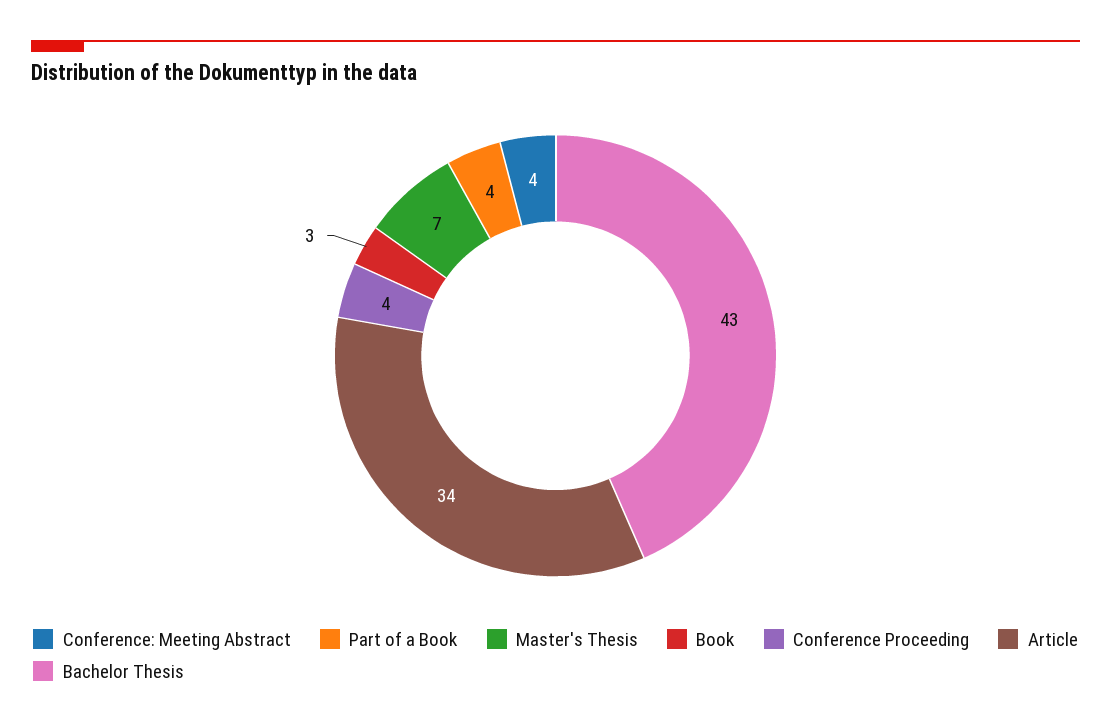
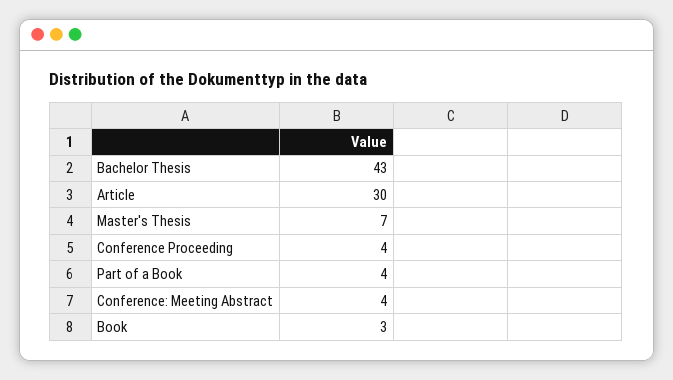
  {
    "Conference: Meeting Abstract": 4,
    "Part of a Book": 4,
    "Master's Thesis": 7,
    "Book": 3,
    "Conference Proceeding": 4,
-   "Article": 34,
+   "Article": 30,
    "Bachelor Thesis": 43
  }

